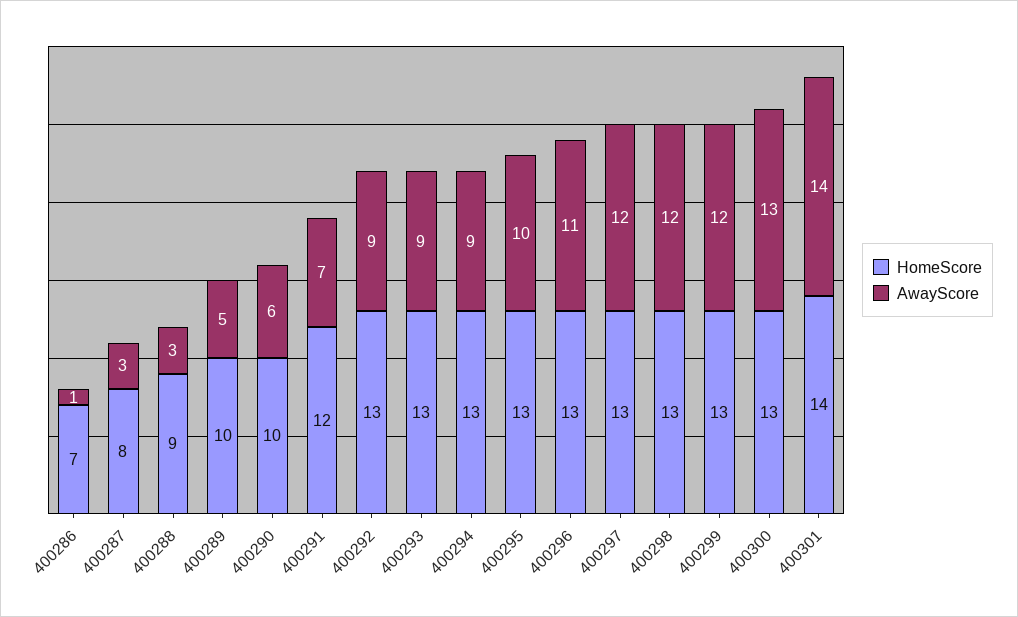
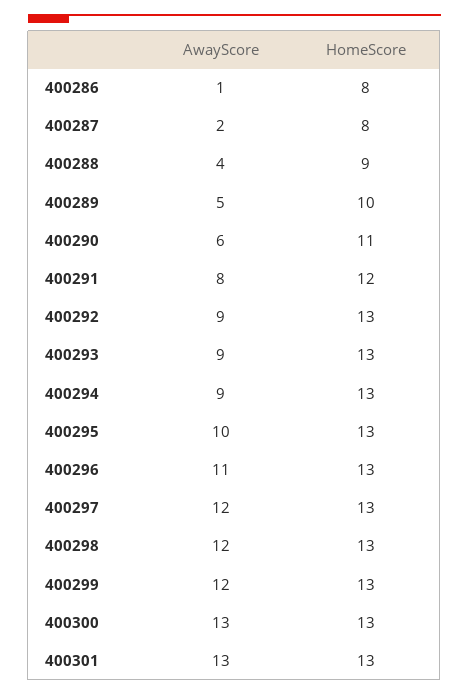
  {
    "HomeScore": {
-     "400286": 7,
+     "400286": 8,
      "400287": 8,
      "400288": 9,
      "400289": 10,
-     "400290": 10,
+     "400290": 11,
      "400291": 12,
      "400292": 13,
      "400293": 13,
      "400294": 13,
      "400295": 13,
      "400296": 13,
      "400297": 13,
      "400298": 13,
      "400299": 13,
      "400300": 13,
-     "400301": 14
+     "400301": 13
    },
    "AwayScore": {
      "400286": 1,
-     "400287": 3,
+     "400287": 2,
-     "400288": 3,
+     "400288": 4,
      "400289": 5,
      "400290": 6,
-     "400291": 7,
+     "400291": 8,
      "400292": 9,
      "400293": 9,
      "400294": 9,
      "400295": 10,
      "400296": 11,
      "400297": 12,
      "400298": 12,
      "400299": 12,
      "400300": 13,
-     "400301": 14
+     "400301": 13
    }
  }

